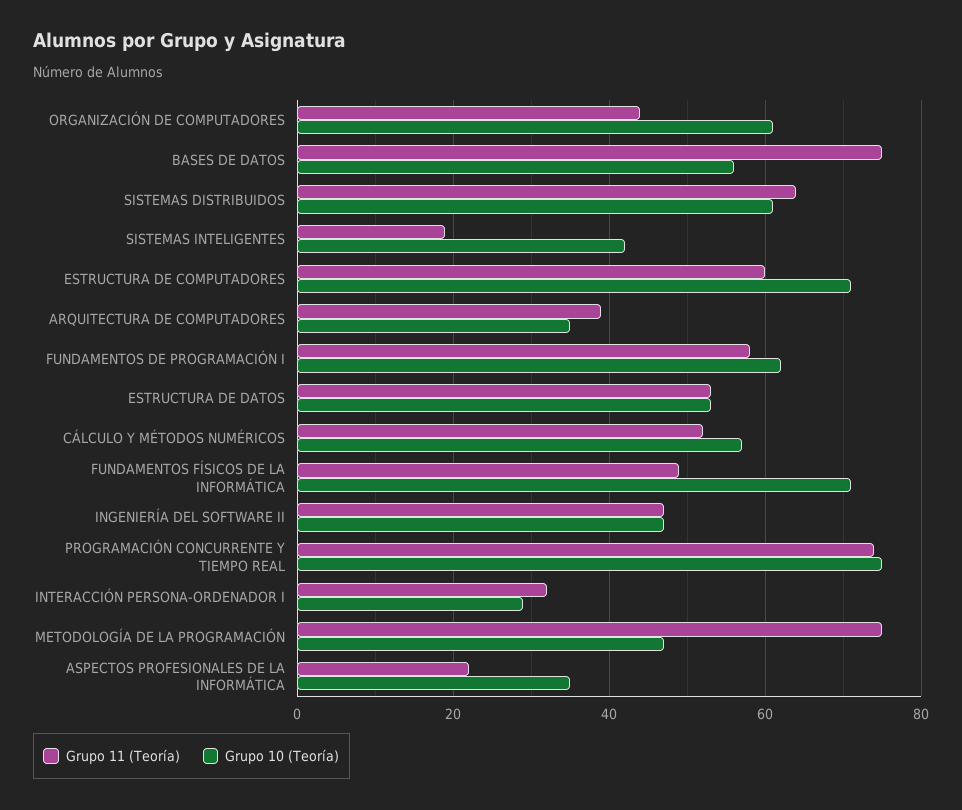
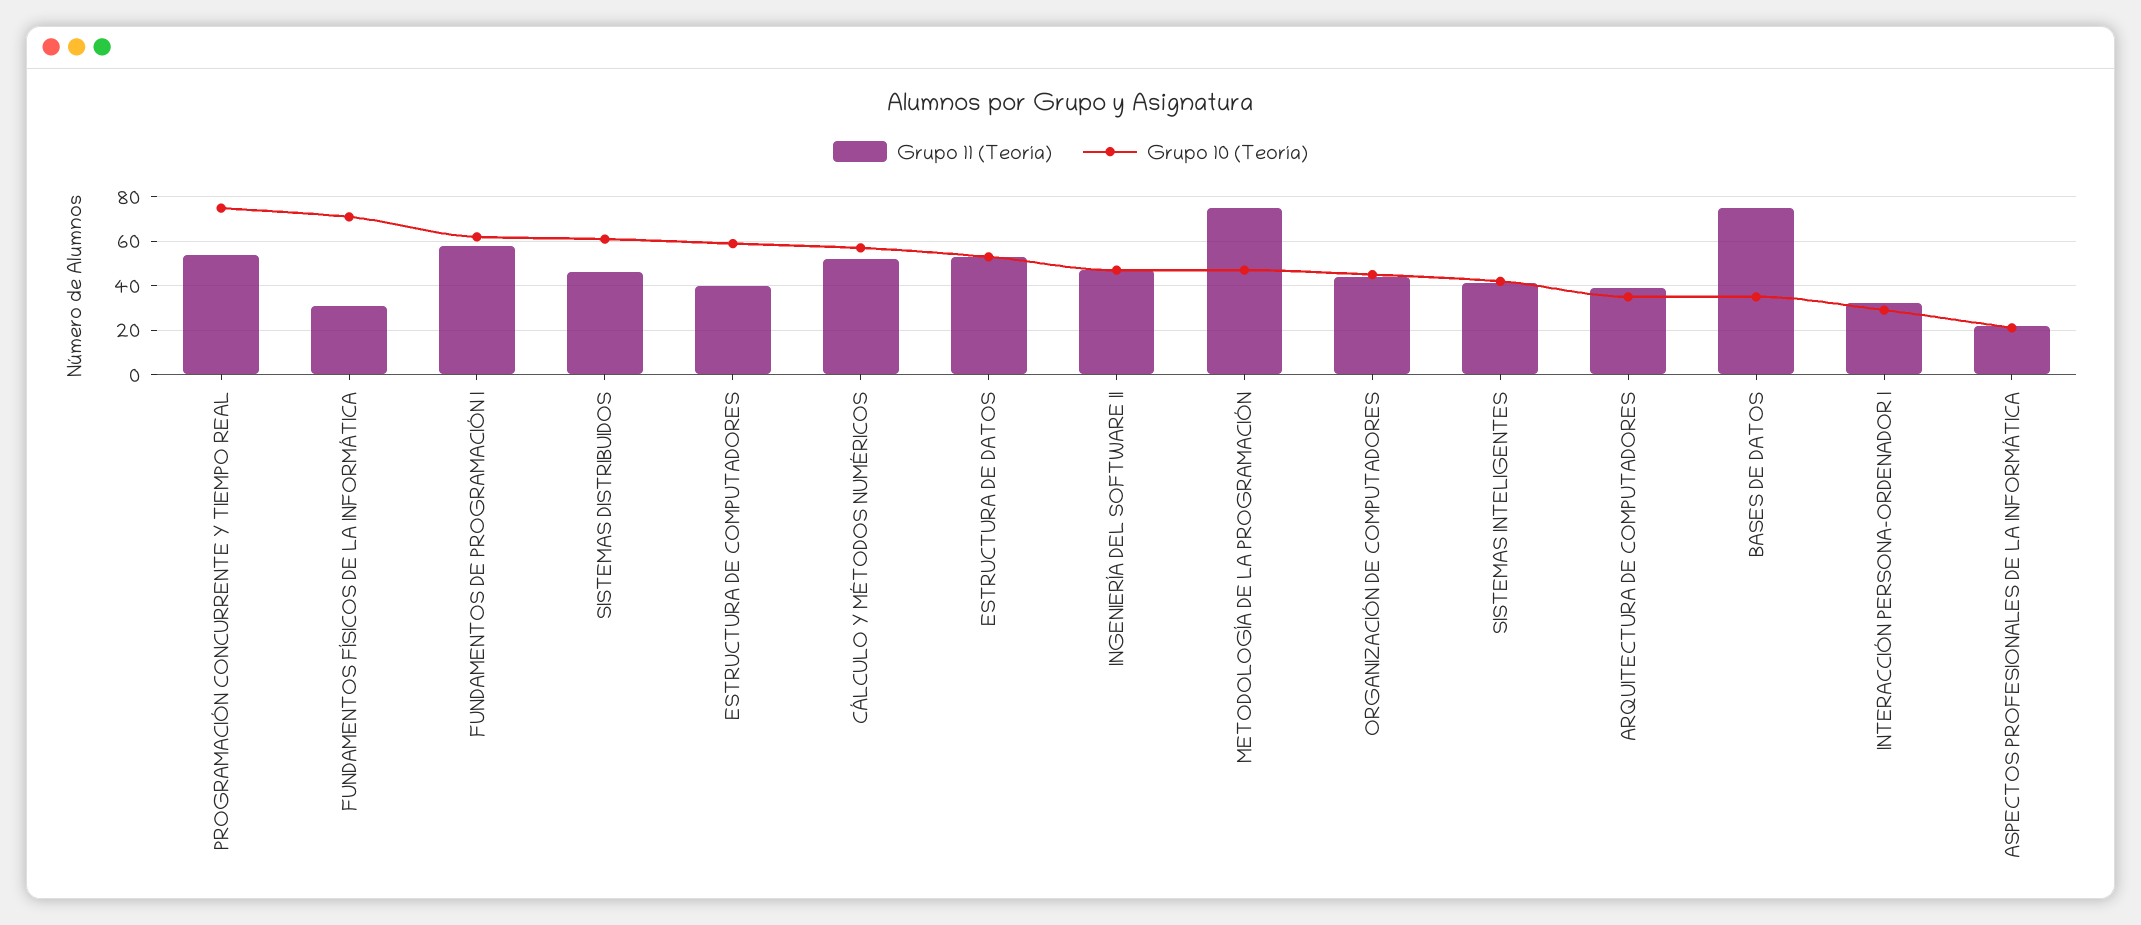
  {
    "Grupo 11 (Teoría)": {
      "ORGANIZACIÓN DE COMPUTADORES": 45,
      "BASES DE DATOS": 75,
-     "SISTEMAS DISTRIBUIDOS": 65,
+     "SISTEMAS DISTRIBUIDOS": 45,
-     "SISTEMAS INTELIGENTES": 20,
+     "SISTEMAS INTELIGENTES": 40,
-     "ESTRUCTURA DE COMPUTADORES": 60,
+     "ESTRUCTURA DE COMPUTADORES": 40,
      "ARQUITECTURA DE COMPUTADORES": 40,
      "FUNDAMENTOS DE PROGRAMACIÓN I": 60,
      "ESTRUCTURA DE DATOS": 55,
      "CÁLCULO Y MÉTODOS NUMÉRICOS": 50,
-     "FUNDAMENTOS FÍSICOS DE LA INFORMÁTICA": 50,
+     "FUNDAMENTOS FÍSICOS DE LA INFORMÁTICA": 30,
      "INGENIERÍA DEL SOFTWARE II": 45,
-     "PROGRAMACIÓN CONCURRENTE Y TIEMPO REAL": 75,
+     "PROGRAMACIÓN CONCURRENTE Y TIEMPO REAL": 55,
      "INTERACCIÓN PERSONA-ORDENADOR I": 30,
      "METODOLOGÍA DE LA PROGRAMACIÓN": 75,
      "ASPECTOS PROFESIONALES DE LA INFORMÁTICA": 20
    },
    "Grupo 10 (Teoría)": {
-     "ORGANIZACIÓN DE COMPUTADORES": 60,
+     "ORGANIZACIÓN DE COMPUTADORES": 45,
-     "BASES DE DATOS": 55,
+     "BASES DE DATOS": 35,
      "SISTEMAS DISTRIBUIDOS": 60,
      "SISTEMAS INTELIGENTES": 40,
-     "ESTRUCTURA DE COMPUTADORES": 70,
+     "ESTRUCTURA DE COMPUTADORES": 60,
      "ARQUITECTURA DE COMPUTADORES": 35,
      "FUNDAMENTOS DE PROGRAMACIÓN I": 60,
      "ESTRUCTURA DE DATOS": 55,
      "CÁLCULO Y MÉTODOS NUMÉRICOS": 55,
      "FUNDAMENTOS FÍSICOS DE LA INFORMÁTICA": 70,
      "INGENIERÍA DEL SOFTWARE II": 45,
      "PROGRAMACIÓN CONCURRENTE Y TIEMPO REAL": 75,
      "INTERACCIÓN PERSONA-ORDENADOR I": 30,
      "METODOLOGÍA DE LA PROGRAMACIÓN": 45,
-     "ASPECTOS PROFESIONALES DE LA INFORMÁTICA": 35
+     "ASPECTOS PROFESIONALES DE LA INFORMÁTICA": 20
    }
  }

